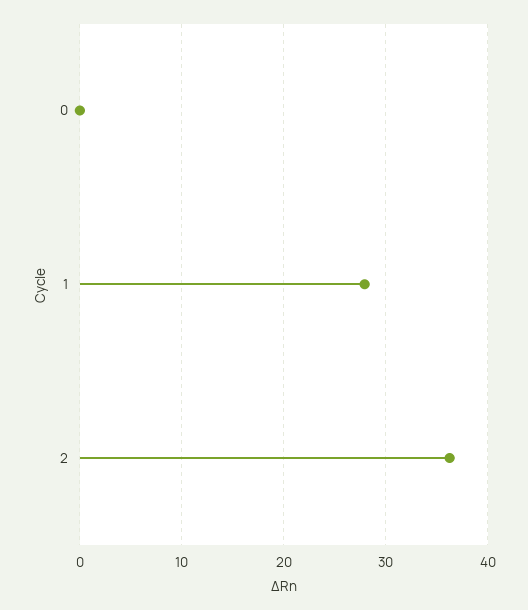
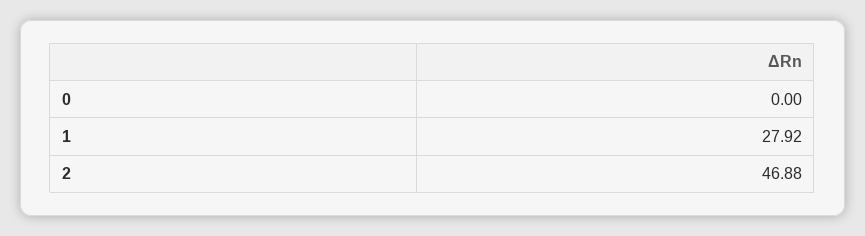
  {
    "0": 0,
    "1": 27.92,
-   "2": 36
+   "2": 46.88
  }

